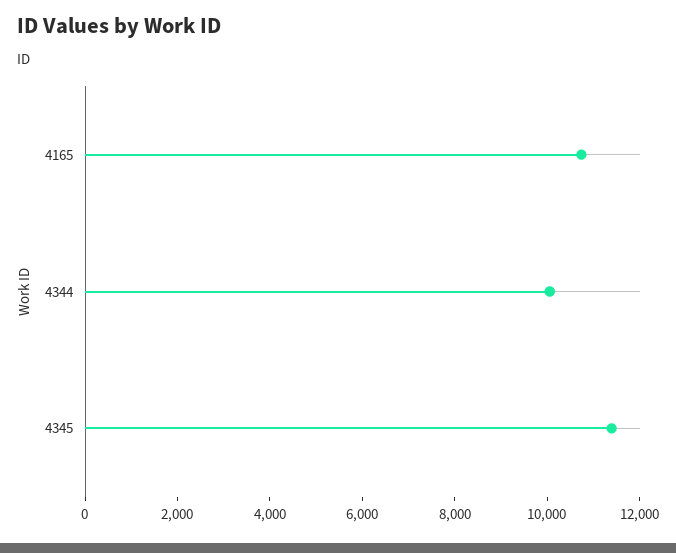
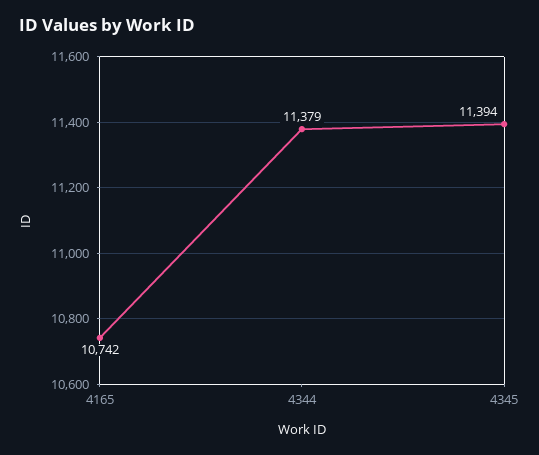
  {
    "4165": 10742,
-   "4344": 10000,
+   "4344": 11379,
    "4345": 11394
  }

